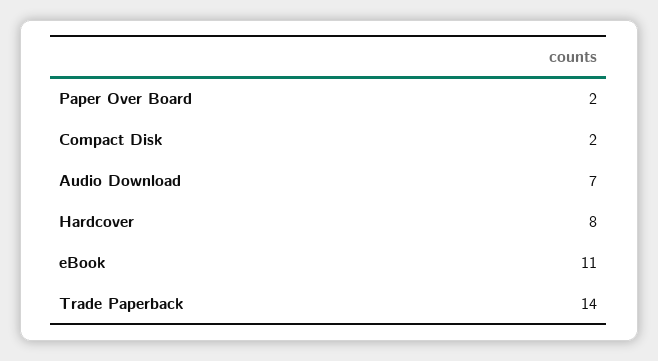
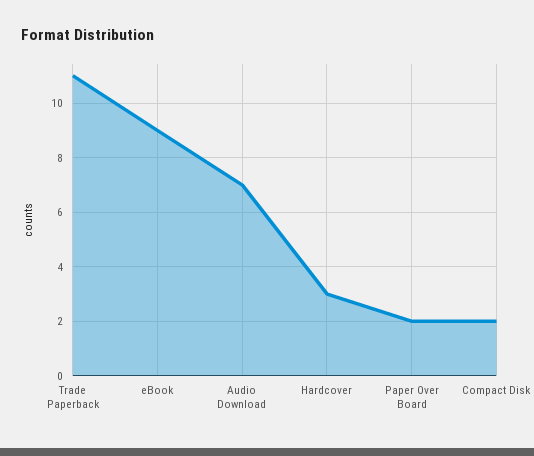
  {
    "Paper Over Board": 2,
    "Compact Disk": 2,
    "Audio Download": 7,
-   "Hardcover": 8,
+   "Hardcover": 3,
-   "eBook": 11,
+   "eBook": 9,
-   "Trade Paperback": 14
+   "Trade Paperback": 11
  }

